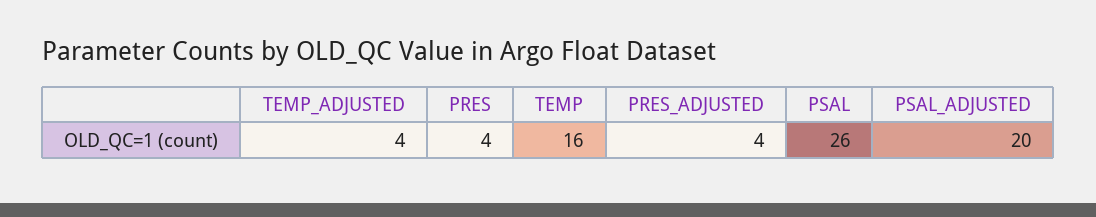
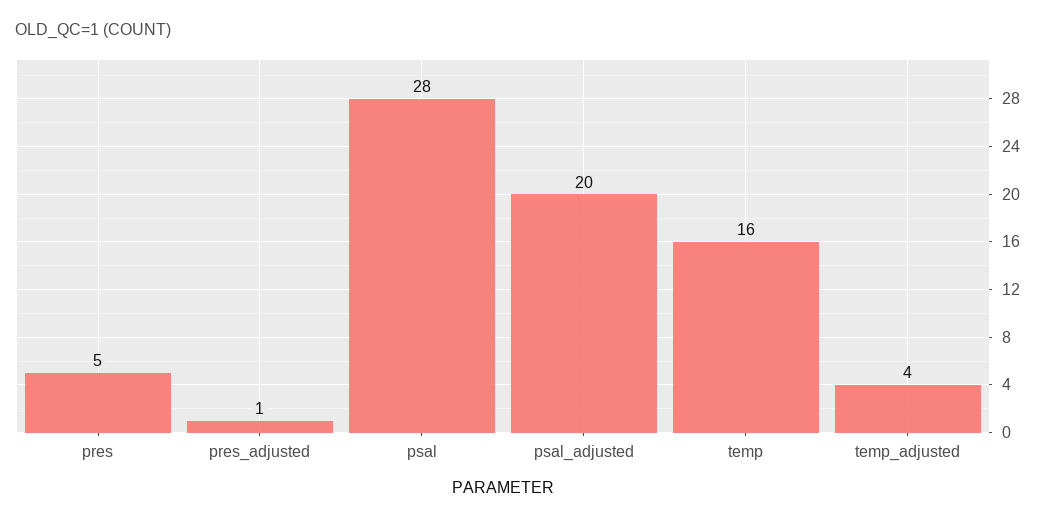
  {
    "TEMP_ADJUSTED": 4,
-   "PRES": 4,
+   "PRES": 5,
    "TEMP": 16,
-   "PRES_ADJUSTED": 4,
+   "PRES_ADJUSTED": 1,
-   "PSAL": 26,
+   "PSAL": 28,
    "PSAL_ADJUSTED": 20
  }

